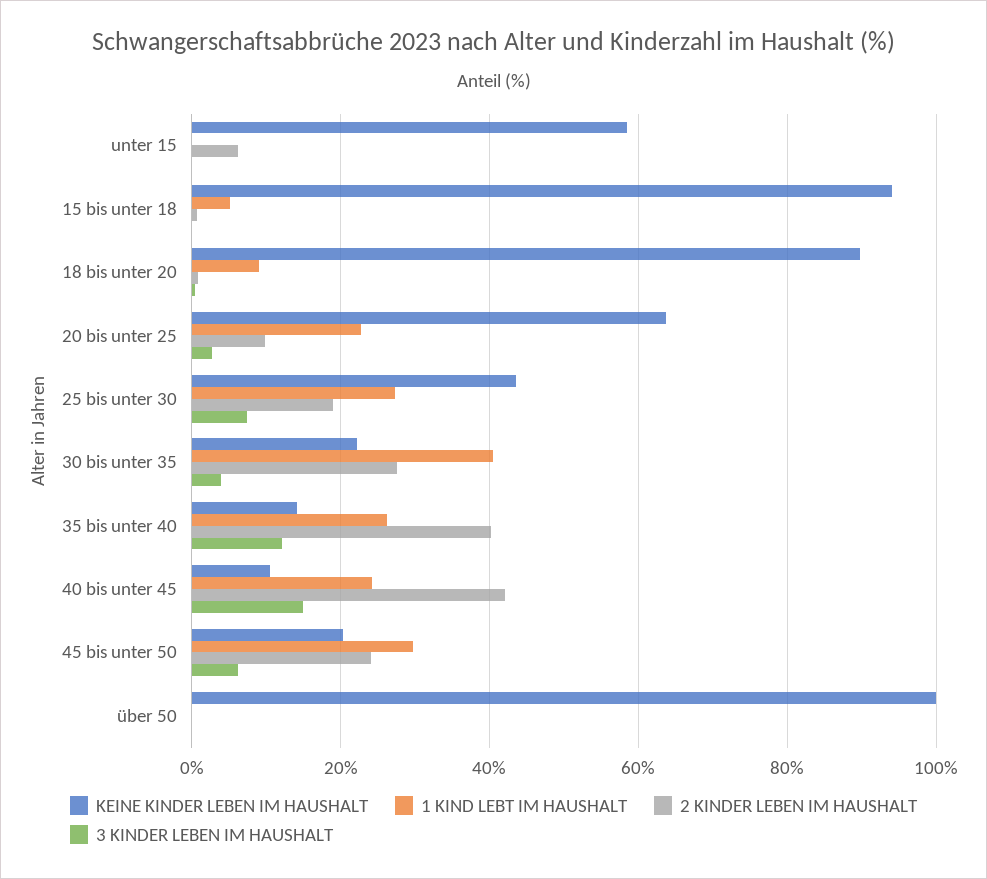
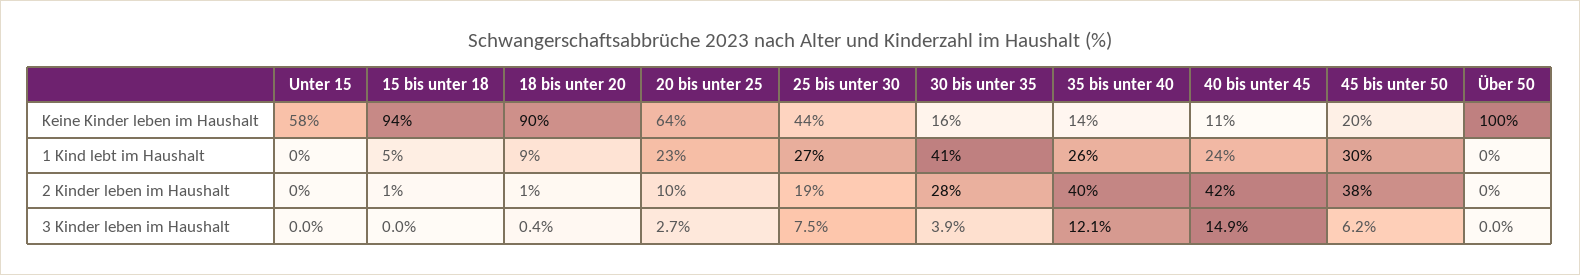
  {
    "KEINE KINDER LEBEN IM HAUSHALT": {
      "unter 15": 58,
      "15 bis unter 18": 94,
      "18 bis unter 20": 90,
      "20 bis unter 25": 64,
      "25 bis unter 30": 44,
-     "30 bis unter 35": 22,
+     "30 bis unter 35": 16,
      "35 bis unter 40": 14,
      "40 bis unter 45": 11,
      "45 bis unter 50": 20,
      "über 50": 100
    },
    "1 KIND LEBT IM HAUSHALT": {
      "unter 15": 0,
      "15 bis unter 18": 5,
      "18 bis unter 20": 9,
      "20 bis unter 25": 23,
      "25 bis unter 30": 27,
      "30 bis unter 35": 41,
      "35 bis unter 40": 26,
      "40 bis unter 45": 24,
      "45 bis unter 50": 30,
      "über 50": 0
    },
    "2 KINDER LEBEN IM HAUSHALT": {
-     "unter 15": 6,
+     "unter 15": 0,
      "15 bis unter 18": 1,
      "18 bis unter 20": 1,
      "20 bis unter 25": 10,
      "25 bis unter 30": 19,
      "30 bis unter 35": 28,
      "35 bis unter 40": 40,
      "40 bis unter 45": 42,
-     "45 bis unter 50": 24,
+     "45 bis unter 50": 38,
      "über 50": 0
    },
    "3 KINDER LEBEN IM HAUSHALT": {
      "unter 15": 0,
      "15 bis unter 18": 0,
      "18 bis unter 20": 0.4,
      "20 bis unter 25": 2.7,
      "25 bis unter 30": 7.5,
      "30 bis unter 35": 3.9,
      "35 bis unter 40": 12.1,
      "40 bis unter 45": 14.9,
      "45 bis unter 50": 6.2,
      "über 50": 0
    }
  }

